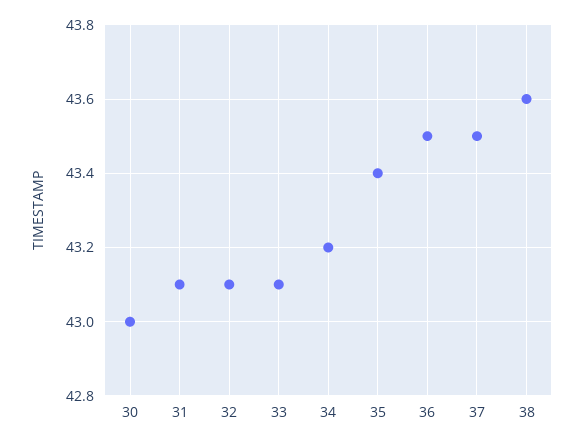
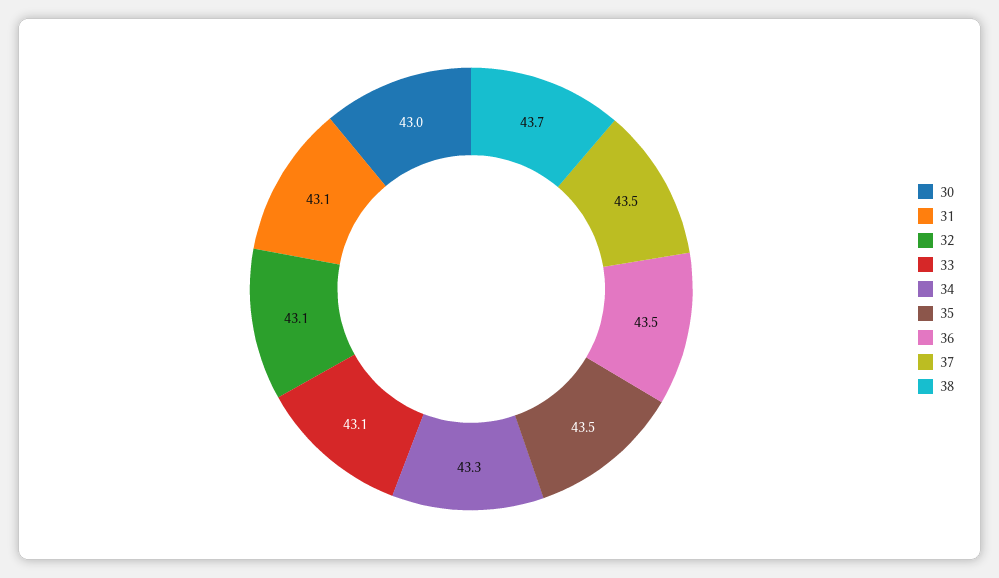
  {
    "30": 43,
    "31": 43.1,
    "32": 43.1,
    "33": 43.1,
-   "34": 43.2,
+   "34": 43.3,
-   "35": 43.4,
+   "35": 43.5,
    "36": 43.5,
    "37": 43.5,
-   "38": 43.6
+   "38": 43.7
  }

